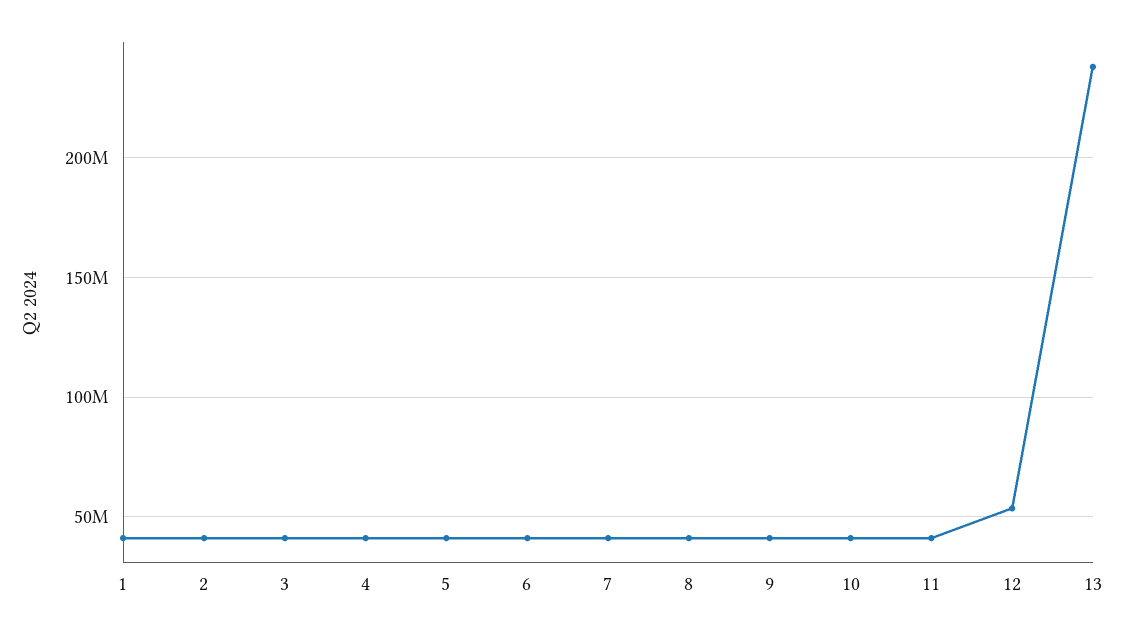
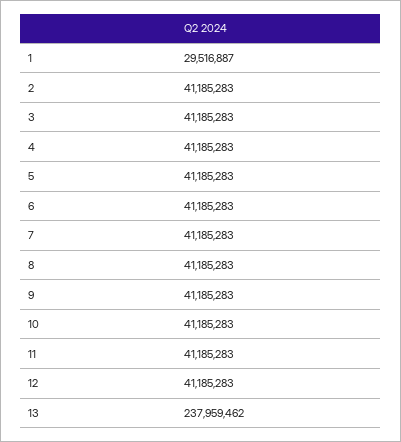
  {
-   "1": 40000000,
+   "1": 29516887,
    "2": 41185283,
    "3": 41185283,
    "4": 41185283,
    "5": 41185283,
    "6": 41185283,
    "7": 41185283,
    "8": 41185283,
    "9": 41185283,
    "10": 41185283,
    "11": 41185283,
-   "12": 55000000,
+   "12": 41185283,
    "13": 237959462
  }

